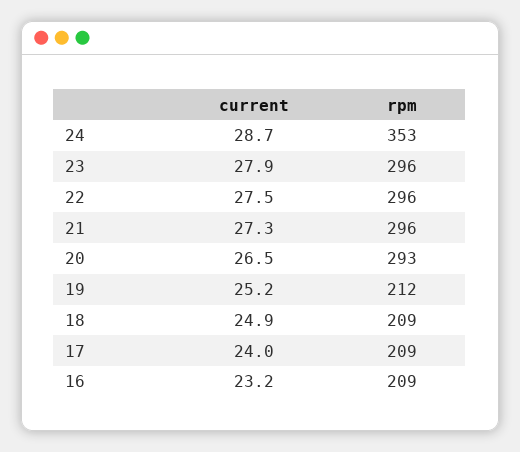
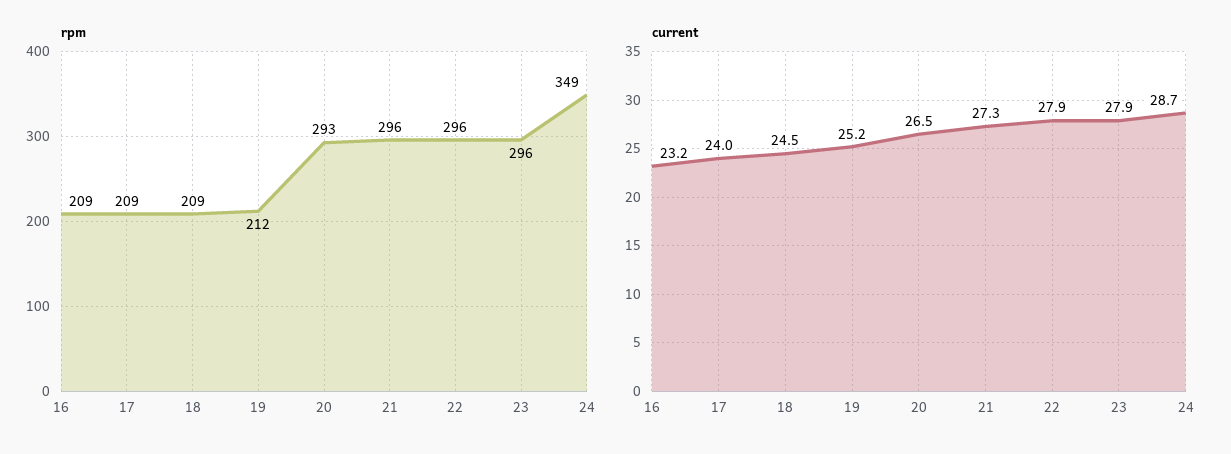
  {
    "current": {
      "24": 28.7,
      "23": 27.9,
-     "22": 27.5,
+     "22": 27.9,
      "21": 27.3,
      "20": 26.5,
      "19": 25.2,
-     "18": 24.9,
+     "18": 24.5,
      "17": 24,
      "16": 23.2
    },
    "rpm": {
-     "24": 353,
+     "24": 349,
      "23": 296,
      "22": 296,
      "21": 296,
      "20": 293,
      "19": 212,
      "18": 209,
      "17": 209,
      "16": 209
    }
  }

